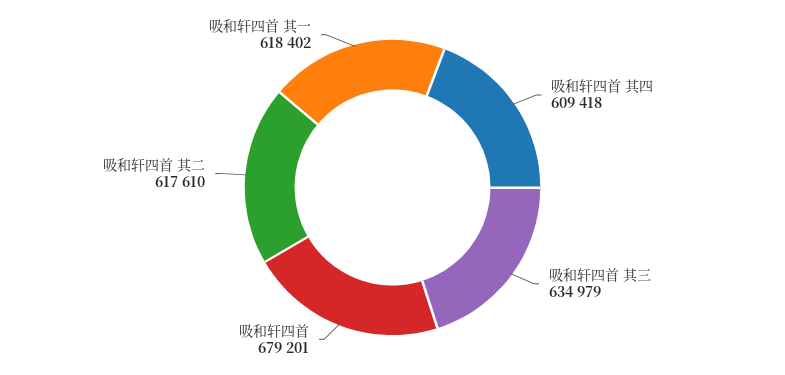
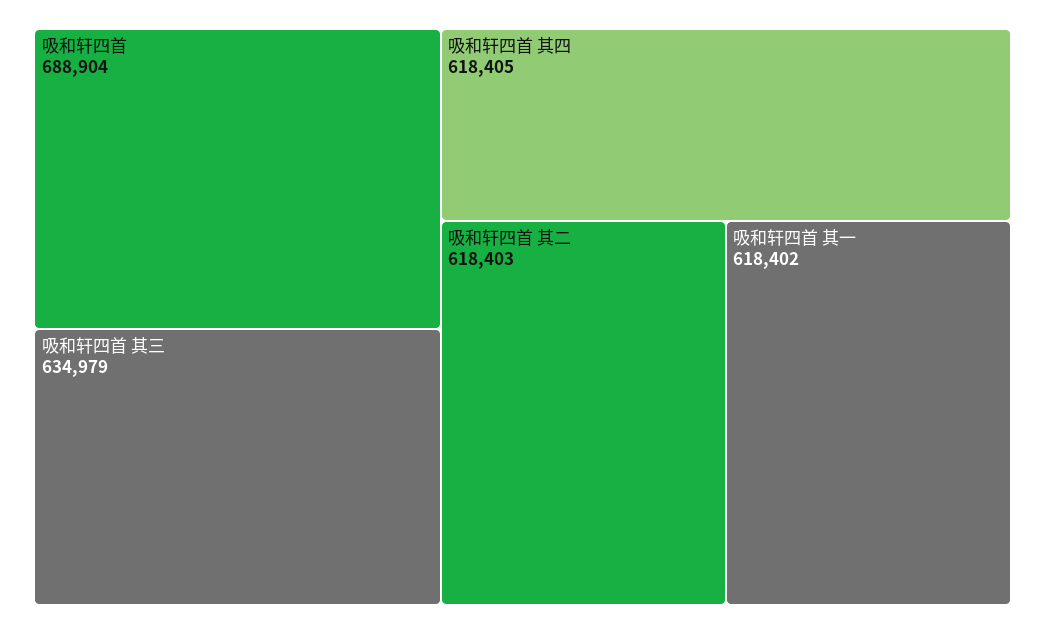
  {
-   "吸和轩四首 其四": 609418,
+   "吸和轩四首 其四": 618405,
    "吸和轩四首 其三": 634979,
-   "吸和轩四首": 679201,
+   "吸和轩四首": 688904,
-   "吸和轩四首 其二": 617610,
+   "吸和轩四首 其二": 618403,
    "吸和轩四首 其一": 618402
  }

